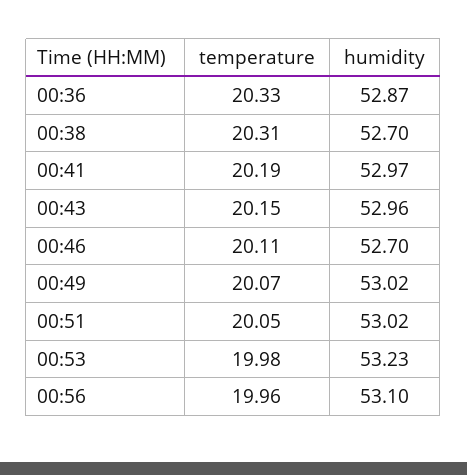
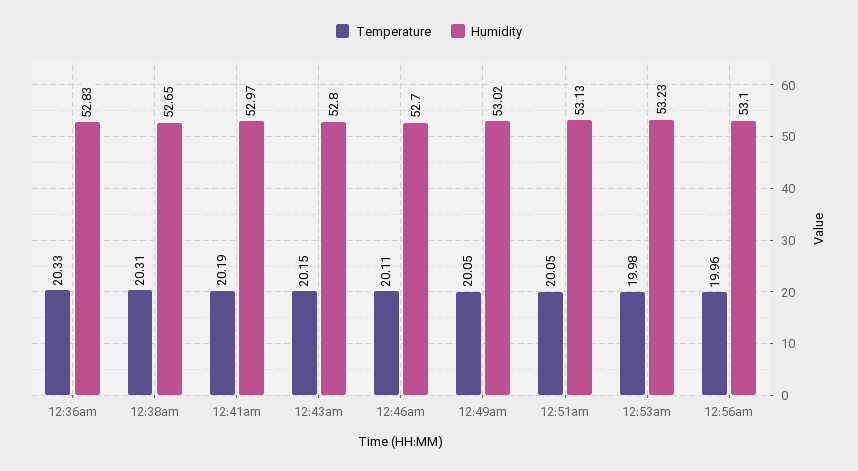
  {
    "temperature": {
      "00:36": 20.33,
      "00:38": 20.31,
      "00:41": 20.19,
      "00:43": 20.15,
      "00:46": 20.11,
-     "00:49": 20.07,
+     "00:49": 20.05,
      "00:51": 20.05,
      "00:53": 19.98,
      "00:56": 19.96
    },
    "humidity": {
-     "00:36": 52.87,
+     "00:36": 52.83,
-     "00:38": 52.7,
+     "00:38": 52.65,
      "00:41": 52.97,
-     "00:43": 52.96,
+     "00:43": 52.8,
      "00:46": 52.7,
      "00:49": 53.02,
-     "00:51": 53.02,
+     "00:51": 53.13,
      "00:53": 53.23,
      "00:56": 53.1
    }
  }

